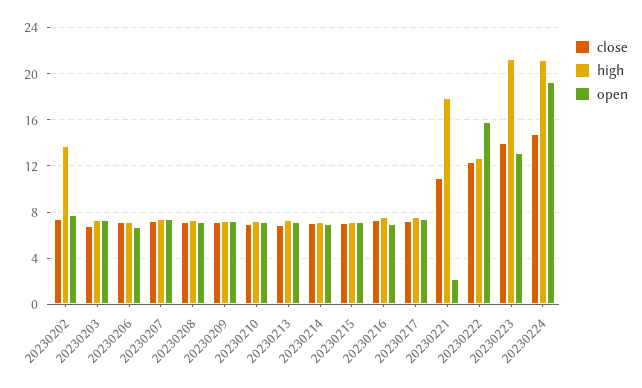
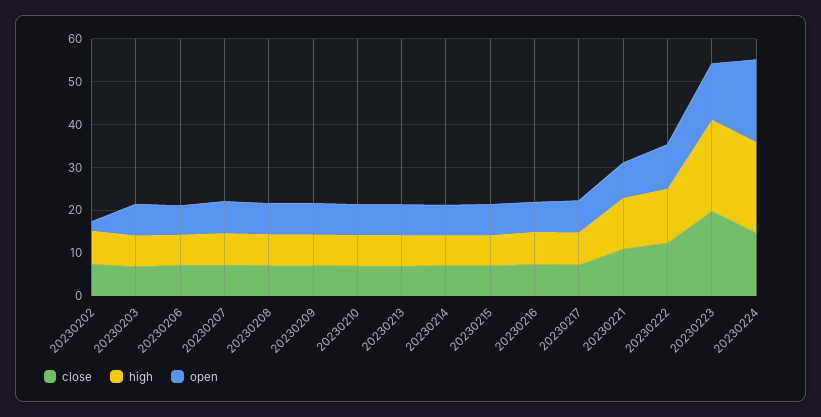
  {
    "close": {
      "20230202": 7,
      "20230203": 7,
      "20230206": 7,
      "20230207": 7,
      "20230208": 7,
      "20230209": 7,
      "20230210": 7,
      "20230213": 7,
      "20230214": 7,
      "20230215": 7,
      "20230216": 7,
      "20230217": 7,
      "20230221": 11,
      "20230222": 12,
-     "20230223": 14,
+     "20230223": 20,
      "20230224": 15
    },
    "high": {
-     "20230202": 14,
+     "20230202": 8,
      "20230203": 7,
      "20230206": 7,
      "20230207": 7,
      "20230208": 7,
      "20230209": 7,
      "20230210": 7,
      "20230213": 7,
      "20230214": 7,
      "20230215": 7,
      "20230216": 8,
      "20230217": 8,
-     "20230221": 18,
+     "20230221": 12,
      "20230222": 13,
      "20230223": 21,
      "20230224": 21
    },
    "open": {
-     "20230202": 8,
+     "20230202": 2,
      "20230203": 7,
      "20230206": 7,
      "20230207": 7,
      "20230208": 7,
      "20230209": 7,
      "20230210": 7,
      "20230213": 7,
      "20230214": 7,
      "20230215": 7,
      "20230216": 7,
      "20230217": 7,
-     "20230221": 2,
+     "20230221": 8,
-     "20230222": 16,
+     "20230222": 10,
      "20230223": 13,
      "20230224": 19
    }
  }

